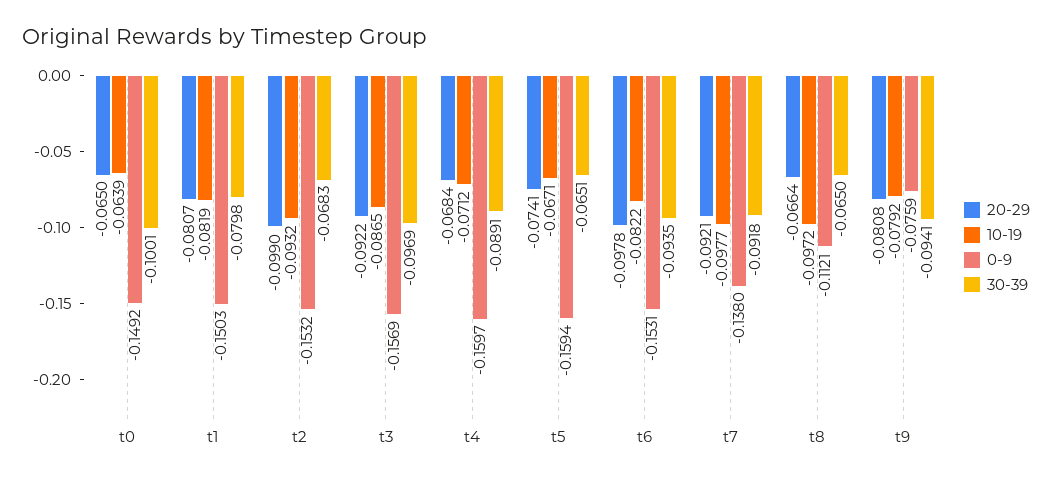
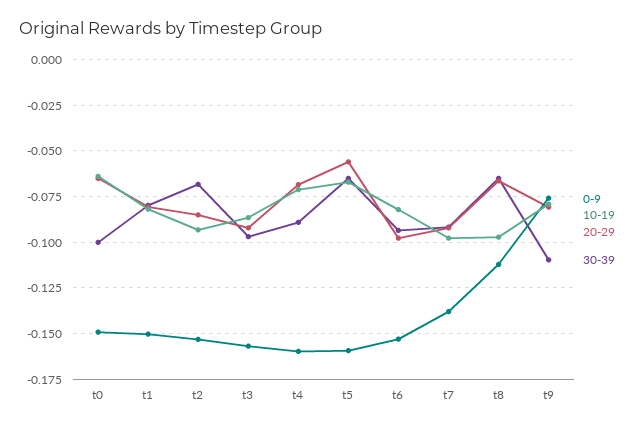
  {
    "20-29": {
      "t0": -0.065,
      "t1": -0.0807,
-     "t2": -0.099,
+     "t2": -0.085,
      "t3": -0.0922,
      "t4": -0.0684,
-     "t5": -0.0741,
+     "t5": -0.055,
      "t6": -0.0978,
      "t7": -0.0921,
      "t8": -0.0664,
      "t9": -0.0808
    },
    "10-19": {
      "t0": -0.0639,
      "t1": -0.0819,
      "t2": -0.0932,
      "t3": -0.0865,
      "t4": -0.0712,
      "t5": -0.0671,
      "t6": -0.0822,
      "t7": -0.0977,
      "t8": -0.0972,
      "t9": -0.0792
    },
    "0-9": {
      "t0": -0.1492,
      "t1": -0.1503,
      "t2": -0.1532,
      "t3": -0.1569,
      "t4": -0.1597,
      "t5": -0.1594,
      "t6": -0.1531,
      "t7": -0.138,
      "t8": -0.1121,
      "t9": -0.0759
    },
    "30-39": {
      "t0": -0.1001,
      "t1": -0.0798,
      "t2": -0.0683,
      "t3": -0.0969,
      "t4": -0.0891,
      "t5": -0.0651,
      "t6": -0.0935,
      "t7": -0.0918,
      "t8": -0.065,
-     "t9": -0.0941
+     "t9": -0.11
    }
  }

